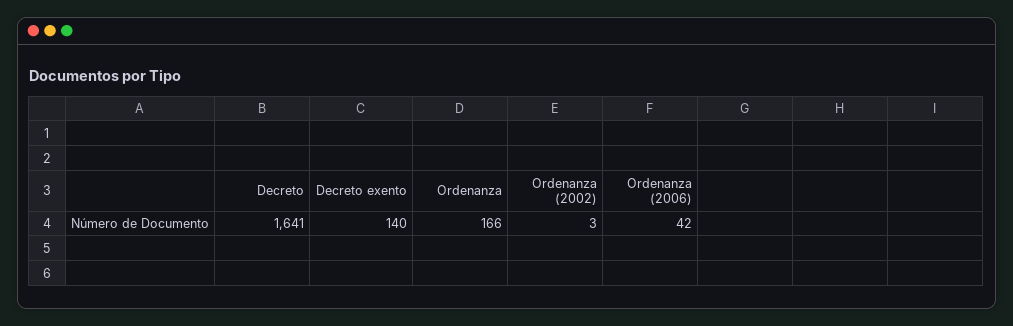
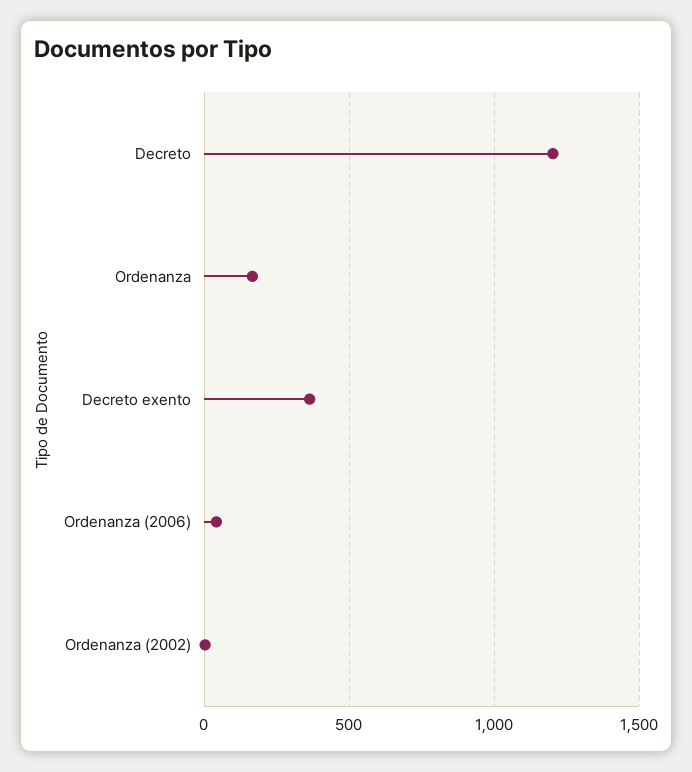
  {
-   "Decreto": 1641,
+   "Decreto": 1200,
-   "Decreto exento": 140,
+   "Decreto exento": 350,
    "Ordenanza": 166,
    "Ordenanza (2002)": 3,
    "Ordenanza (2006)": 42
  }

